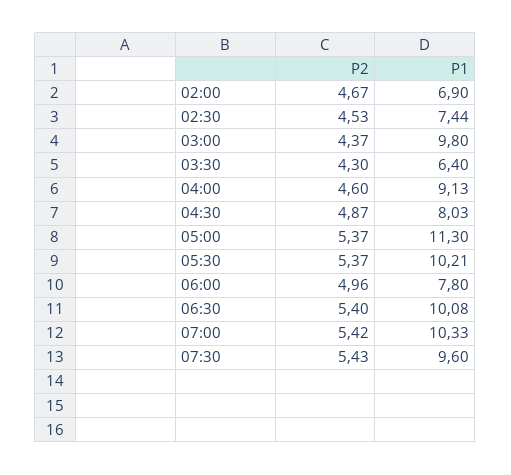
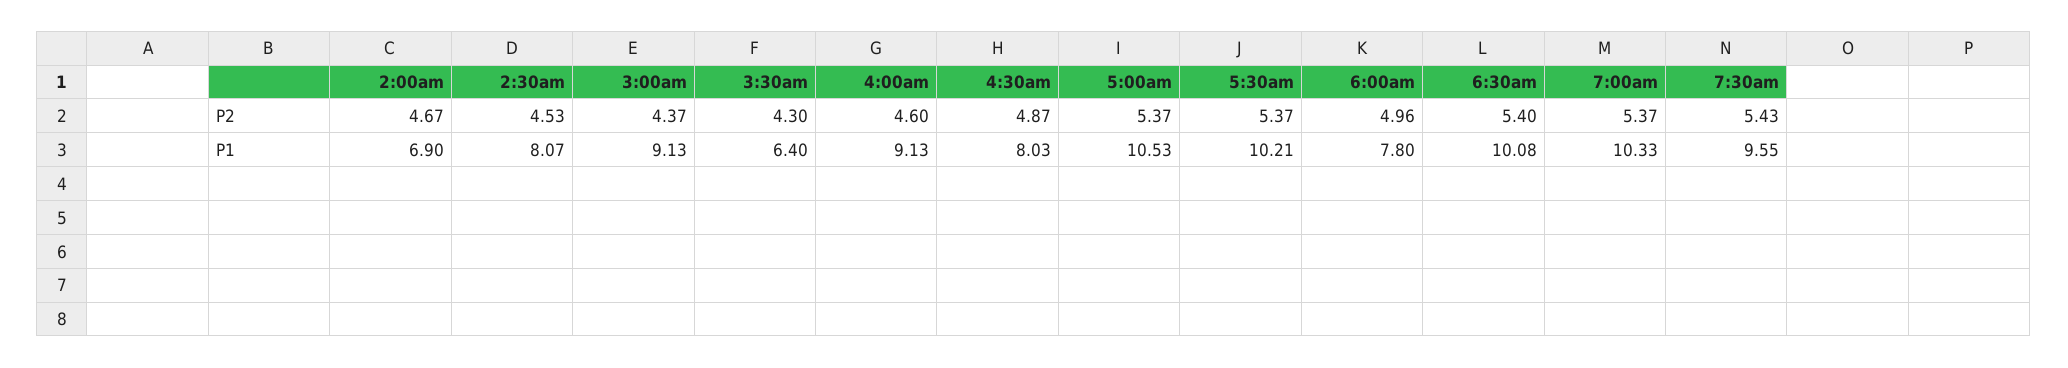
  {
    "P2": {
      "02:00": 4.67,
      "02:30": 4.53,
      "03:00": 4.37,
      "03:30": 4.3,
      "04:00": 4.6,
      "04:30": 4.87,
      "05:00": 5.37,
      "05:30": 5.37,
      "06:00": 4.96,
      "06:30": 5.4,
-     "07:00": 5.42,
+     "07:00": 5.37,
      "07:30": 5.43
    },
    "P1": {
      "02:00": 6.9,
-     "02:30": 7.44,
+     "02:30": 8.07,
-     "03:00": 9.8,
+     "03:00": 9.13,
      "03:30": 6.4,
      "04:00": 9.13,
      "04:30": 8.03,
-     "05:00": 11.3,
+     "05:00": 10.53,
      "05:30": 10.21,
      "06:00": 7.8,
      "06:30": 10.08,
      "07:00": 10.33,
-     "07:30": 9.6
+     "07:30": 9.55
    }
  }

